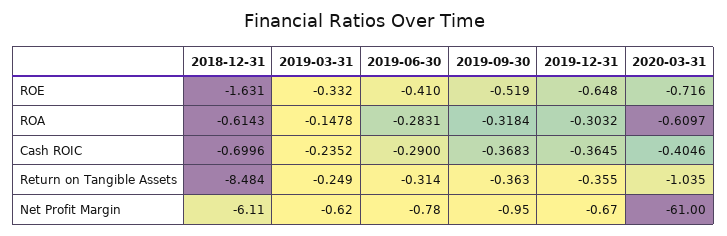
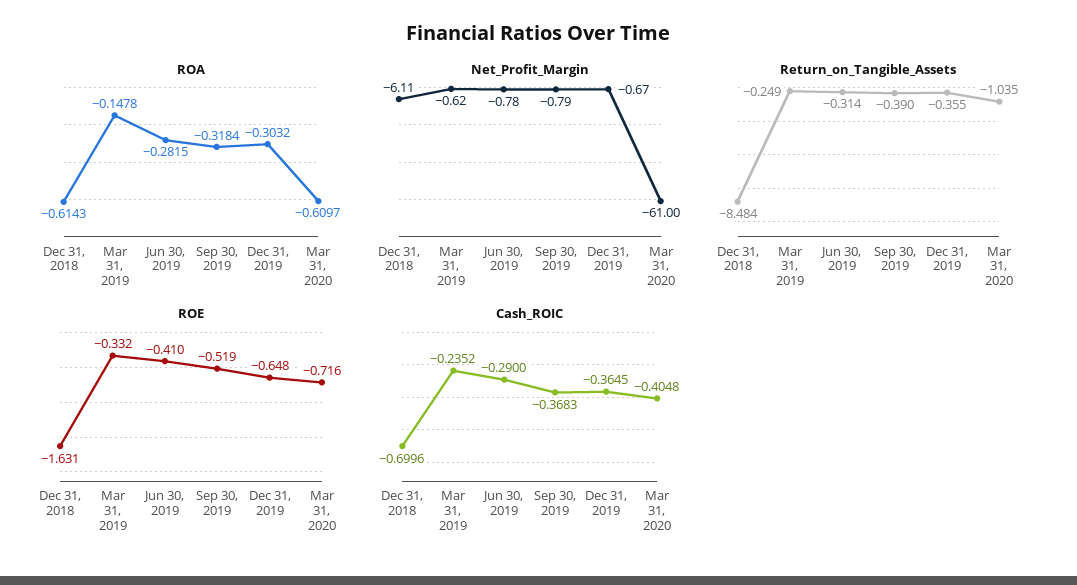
  {
    "ROE": {
      "2018-12-31": -1.631,
      "2019-03-31": -0.332,
      "2019-06-30": -0.41,
      "2019-09-30": -0.519,
      "2019-12-31": -0.648,
      "2020-03-31": -0.716
    },
    "ROA": {
      "2018-12-31": -0.6143,
      "2019-03-31": -0.1478,
-     "2019-06-30": -0.2831,
+     "2019-06-30": -0.2815,
      "2019-09-30": -0.3184,
      "2019-12-31": -0.3032,
      "2020-03-31": -0.6097
    },
    "Cash ROIC": {
      "2018-12-31": -0.6996,
      "2019-03-31": -0.2352,
      "2019-06-30": -0.29,
      "2019-09-30": -0.3683,
      "2019-12-31": -0.3645,
-     "2020-03-31": -0.4046
+     "2020-03-31": -0.4048
    },
    "Return on Tangible Assets": {
      "2018-12-31": -8.484,
      "2019-03-31": -0.249,
      "2019-06-30": -0.314,
-     "2019-09-30": -0.363,
+     "2019-09-30": -0.39,
      "2019-12-31": -0.355,
      "2020-03-31": -1.035
    },
    "Net Profit Margin": {
      "2018-12-31": -6.11,
      "2019-03-31": -0.62,
      "2019-06-30": -0.78,
-     "2019-09-30": -0.95,
+     "2019-09-30": -0.79,
      "2019-12-31": -0.67,
      "2020-03-31": -61
    }
  }

